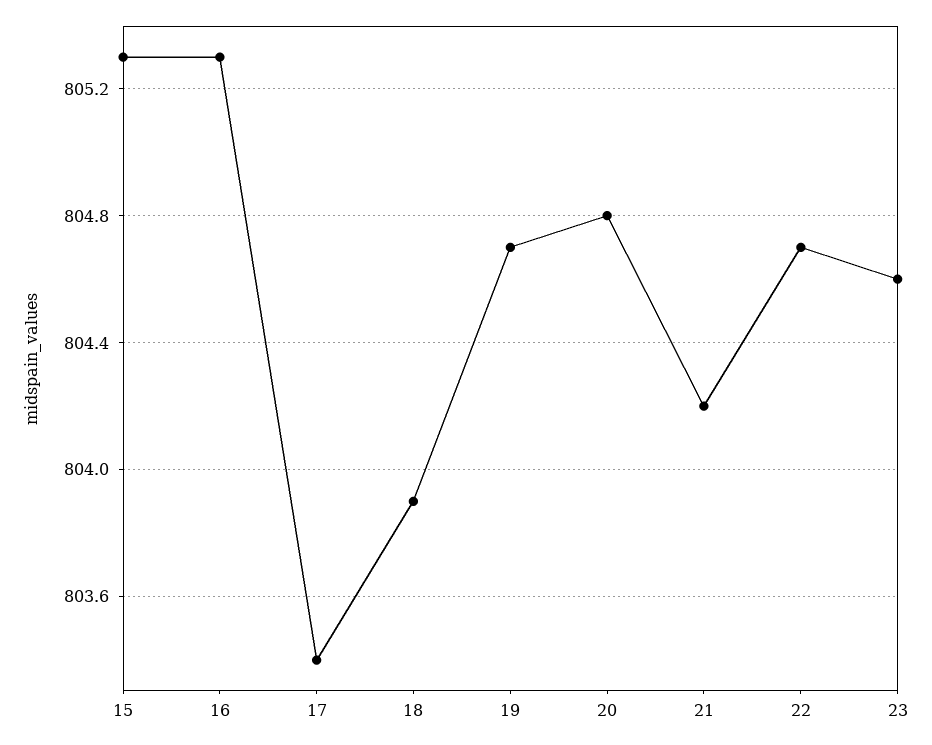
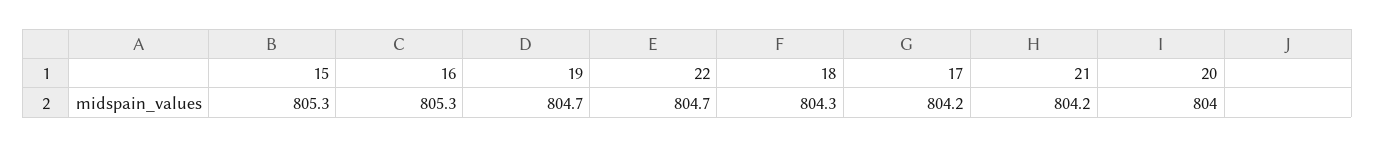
  {
    "15": 805.3,
    "16": 805.3,
-   "17": 803.4,
+   "17": 804.2,
-   "18": 803.9,
+   "18": 804.3,
    "19": 804.7,
-   "20": 804.8,
+   "20": 804,
    "21": 804.2,
-   "22": 804.7,
+   "22": 804.7
-   "23": 804.6
  }

